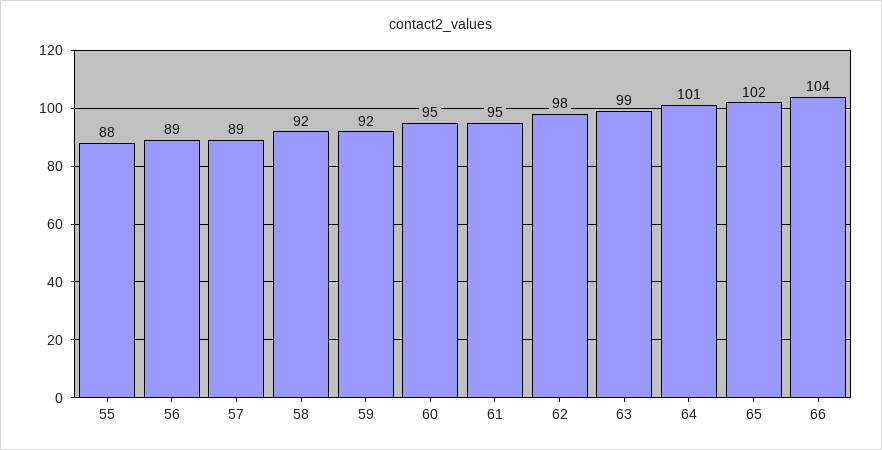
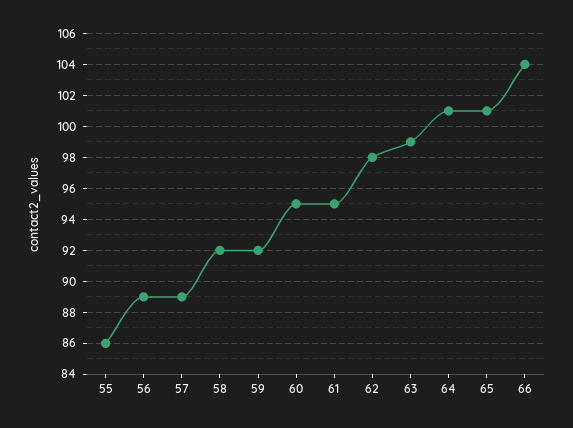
  {
-   "55": 88,
+   "55": 86,
    "56": 89,
    "57": 89,
    "58": 92,
    "59": 92,
    "60": 95,
    "61": 95,
    "62": 98,
    "63": 99,
    "64": 101,
-   "65": 102,
+   "65": 101,
    "66": 104
  }

